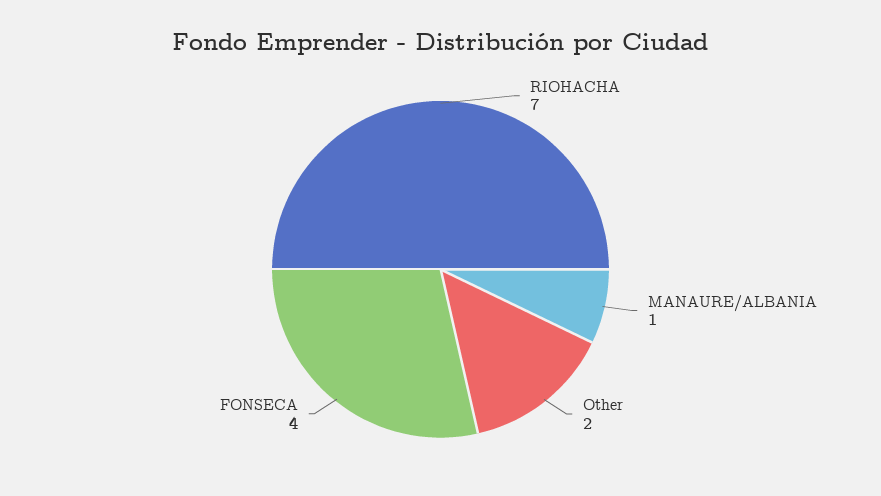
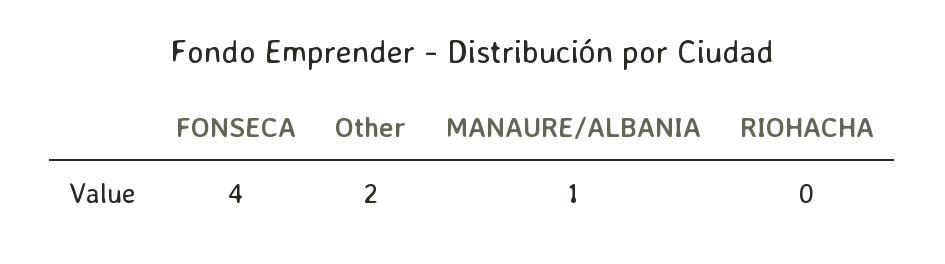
  {
-   "RIOHACHA": 7,
+   "RIOHACHA": 0,
    "MANAURE/ALBANIA": 1,
    "Other": 2,
    "FONSECA": 4
  }

